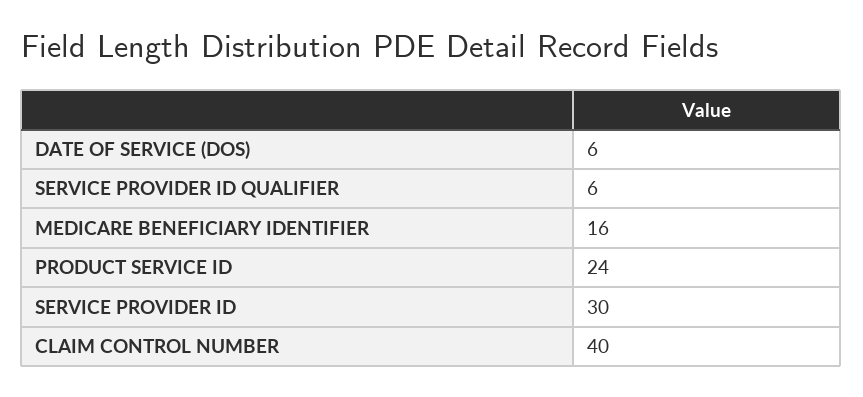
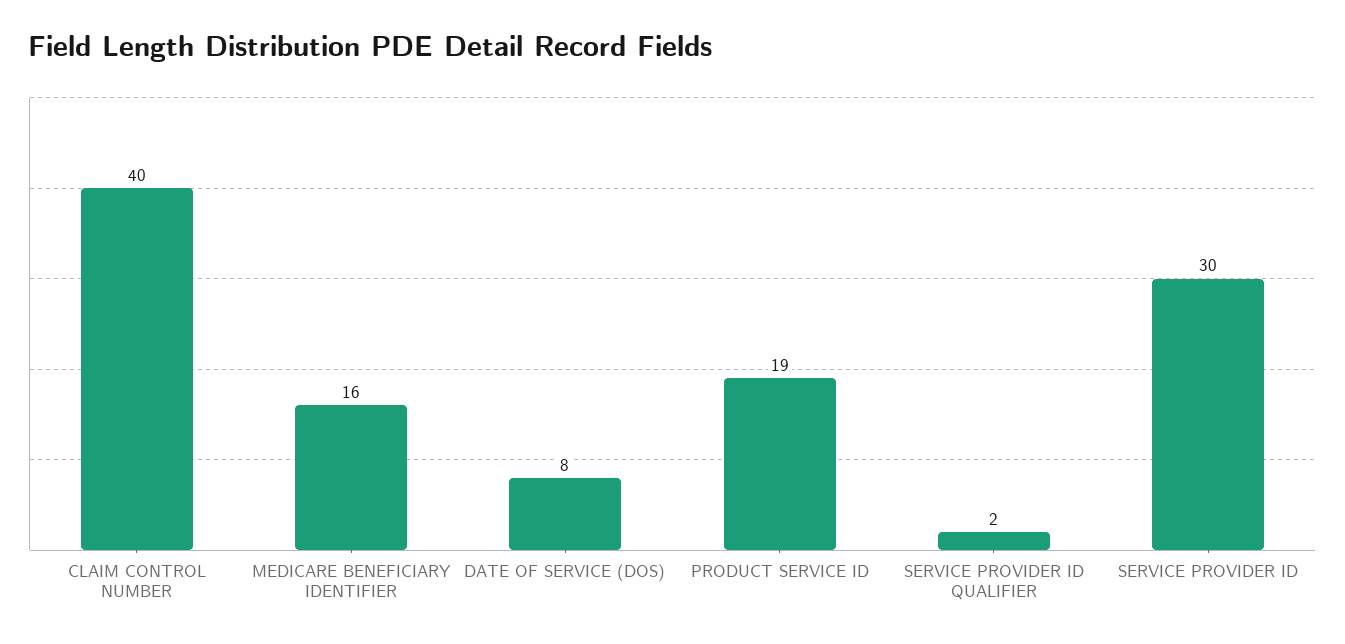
  {
-   "DATE OF SERVICE (DOS)": 6,
+   "DATE OF SERVICE (DOS)": 8,
-   "SERVICE PROVIDER ID QUALIFIER": 6,
+   "SERVICE PROVIDER ID QUALIFIER": 2,
    "MEDICARE BENEFICIARY IDENTIFIER": 16,
-   "PRODUCT SERVICE ID": 24,
+   "PRODUCT SERVICE ID": 19,
    "SERVICE PROVIDER ID": 30,
    "CLAIM CONTROL NUMBER": 40
  }

